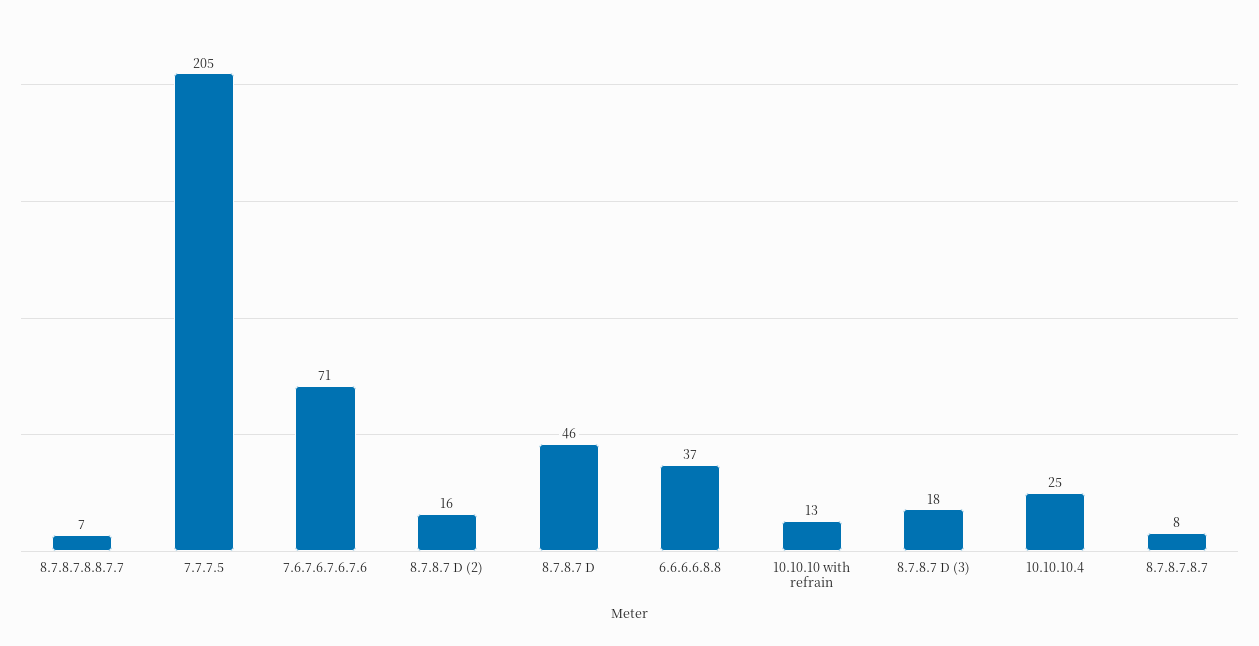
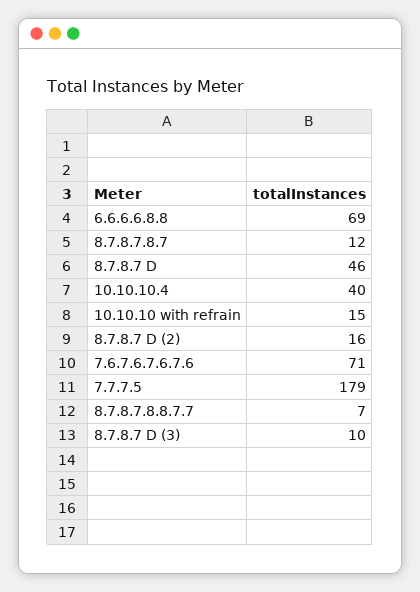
  {
    "8.7.8.7.8.8.7.7": 7,
-   "7.7.7.5": 205,
+   "7.7.7.5": 179,
    "7.6.7.6.7.6.7.6": 71,
    "8.7.8.7 D (2)": 16,
    "8.7.8.7 D": 46,
-   "6.6.6.6.8.8": 37,
+   "6.6.6.6.8.8": 69,
-   "10.10.10 with refrain": 13,
+   "10.10.10 with refrain": 15,
-   "8.7.8.7 D (3)": 18,
+   "8.7.8.7 D (3)": 10,
-   "10.10.10.4": 25,
+   "10.10.10.4": 40,
-   "8.7.8.7.8.7": 8
+   "8.7.8.7.8.7": 12
  }

